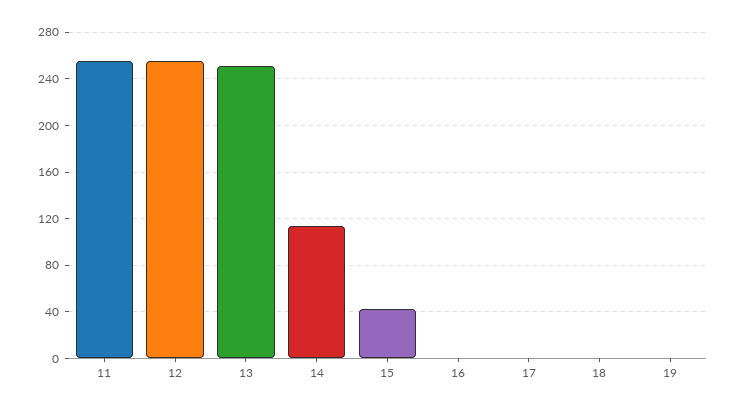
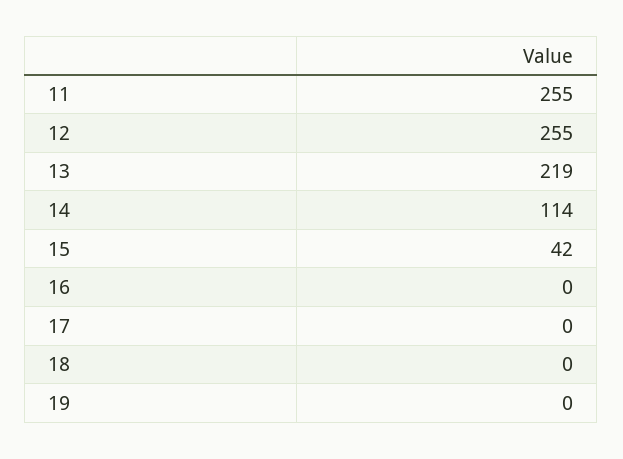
  {
    "11": 255,
    "12": 255,
-   "13": 250,
+   "13": 219,
    "14": 114,
    "15": 42,
    "16": 0,
    "17": 0,
    "18": 0,
    "19": 0
  }

